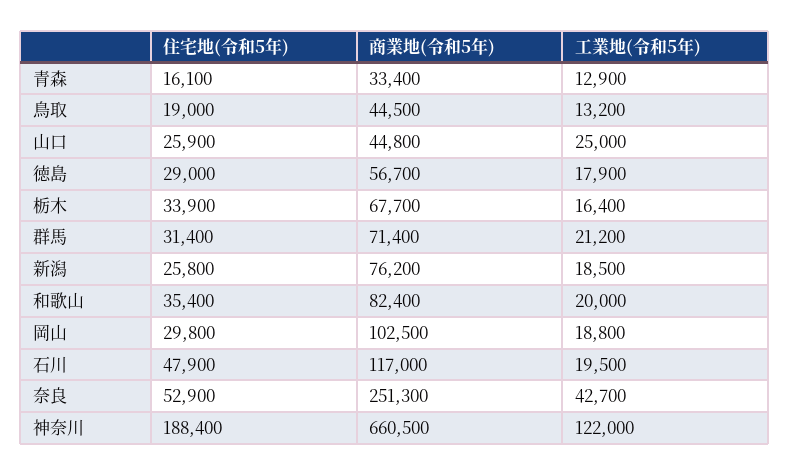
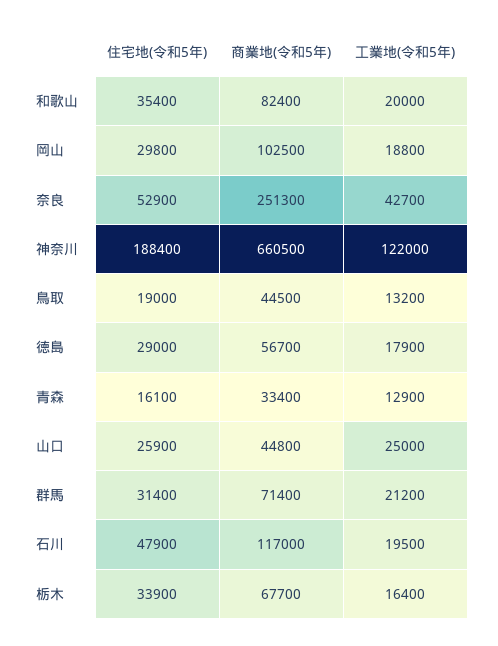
  {
    "住宅地(令和5年)": {
      "青森": 16100,
      "鳥取": 19000,
      "山口": 25900,
      "徳島": 29000,
      "栃木": 33900,
      "群馬": 31400,
-     "新潟": 25800,
      "和歌山": 35400,
      "岡山": 29800,
      "石川": 47900,
      "奈良": 52900,
      "神奈川": 188400
    },
    "商業地(令和5年)": {
      "青森": 33400,
      "鳥取": 44500,
      "山口": 44800,
      "徳島": 56700,
      "栃木": 67700,
      "群馬": 71400,
-     "新潟": 76200,
      "和歌山": 82400,
      "岡山": 102500,
      "石川": 117000,
      "奈良": 251300,
      "神奈川": 660500
    },
    "工業地(令和5年)": {
      "青森": 12900,
      "鳥取": 13200,
      "山口": 25000,
      "徳島": 17900,
      "栃木": 16400,
      "群馬": 21200,
-     "新潟": 18500,
      "和歌山": 20000,
      "岡山": 18800,
      "石川": 19500,
      "奈良": 42700,
      "神奈川": 122000
    }
  }

